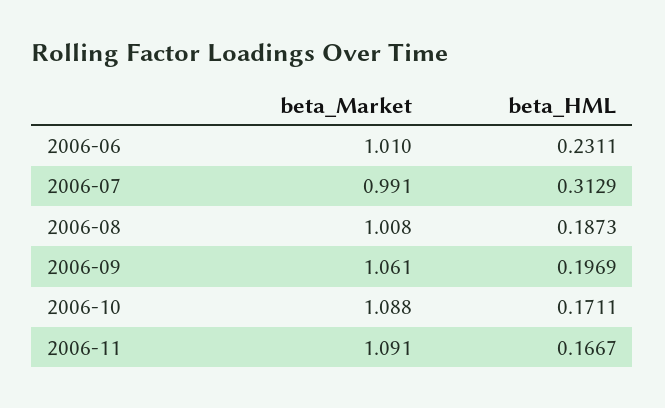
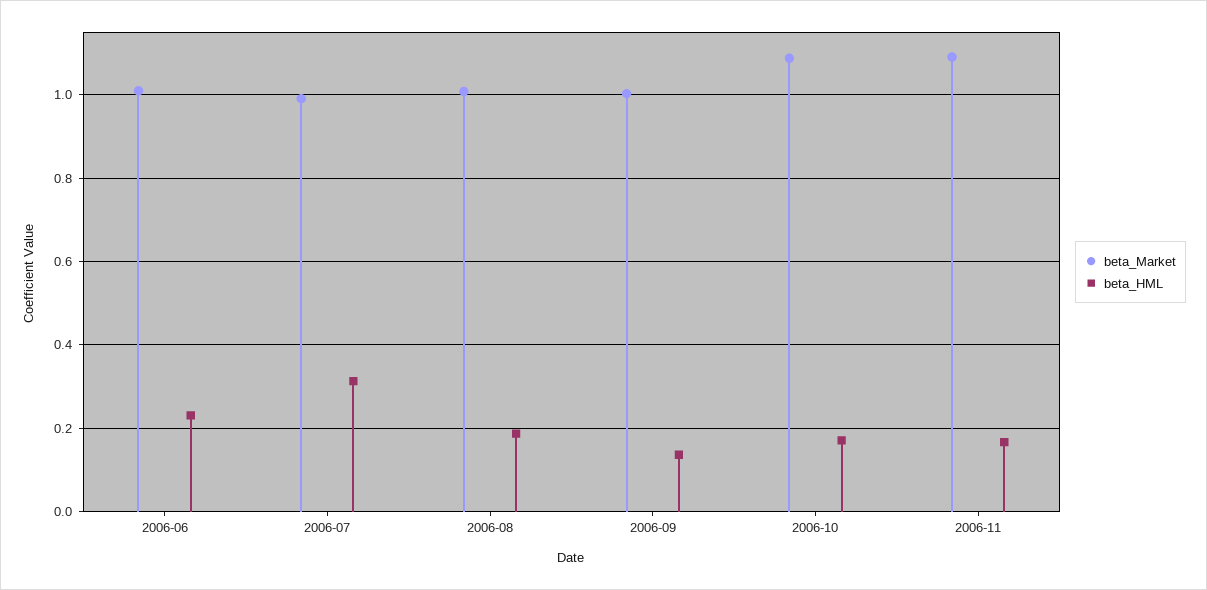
  {
    "beta_Market": {
      "2006-06": 1.01,
      "2006-07": 0.991,
      "2006-08": 1.008,
-     "2006-09": 1.061,
+     "2006-09": 1,
      "2006-10": 1.088,
      "2006-11": 1.091
    },
    "beta_HML": {
      "2006-06": 0.2311,
      "2006-07": 0.3129,
      "2006-08": 0.1873,
-     "2006-09": 0.1969,
+     "2006-09": 0.14,
      "2006-10": 0.1711,
      "2006-11": 0.1667
    }
  }

